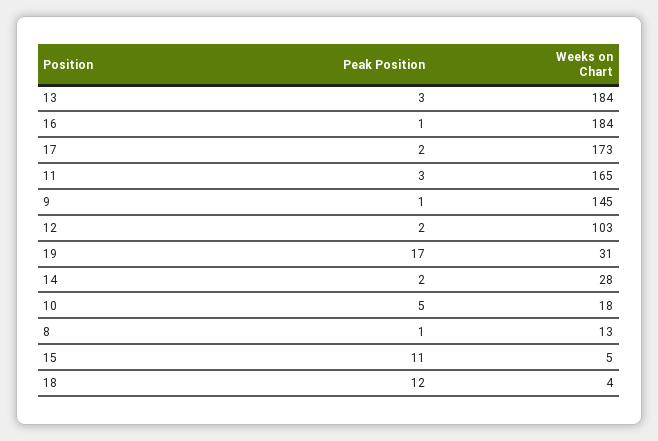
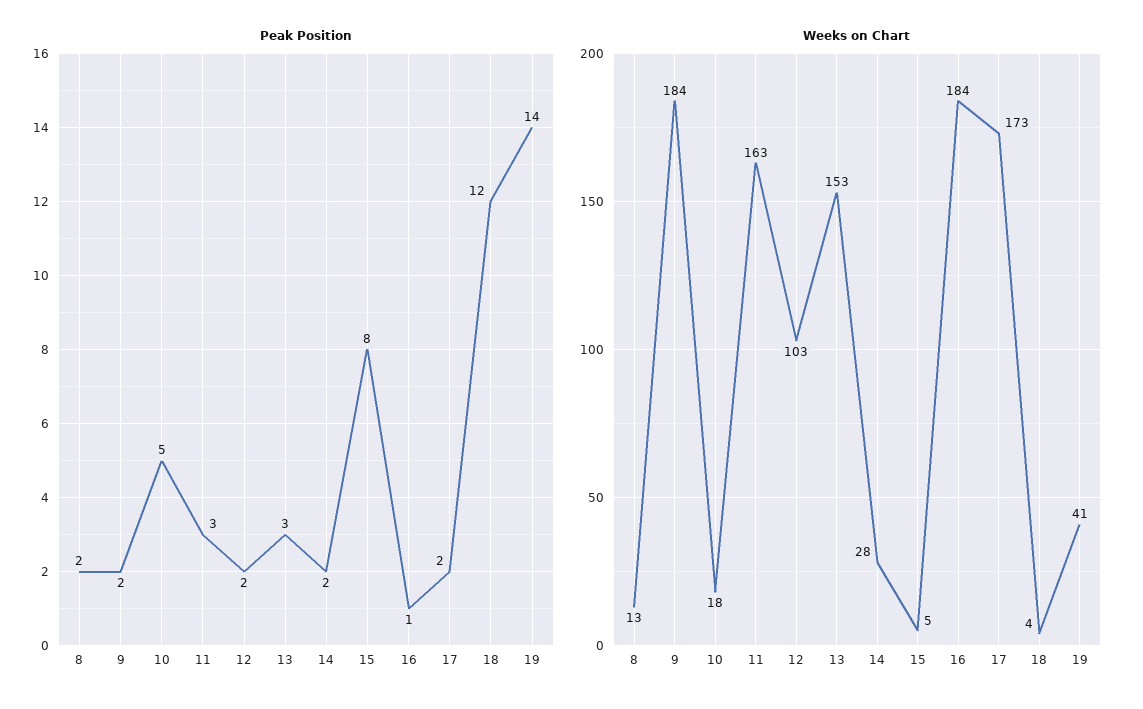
  {
    "Peak Position": {
      "13": 3,
      "16": 1,
      "17": 2,
      "11": 3,
-     "9": 1,
+     "9": 2,
      "12": 2,
-     "19": 17,
+     "19": 14,
      "14": 2,
      "10": 5,
-     "8": 1,
+     "8": 2,
-     "15": 11,
+     "15": 8,
      "18": 12
    },
    "Weeks on Chart": {
-     "13": 184,
+     "13": 153,
      "16": 184,
      "17": 173,
-     "11": 165,
+     "11": 163,
-     "9": 145,
+     "9": 184,
      "12": 103,
-     "19": 31,
+     "19": 41,
      "14": 28,
      "10": 18,
      "8": 13,
      "15": 5,
      "18": 4
    }
  }

